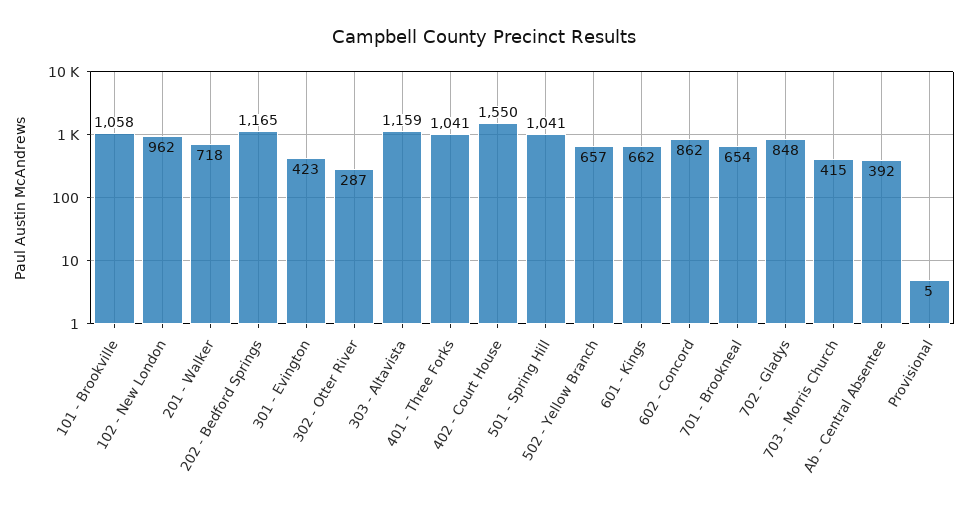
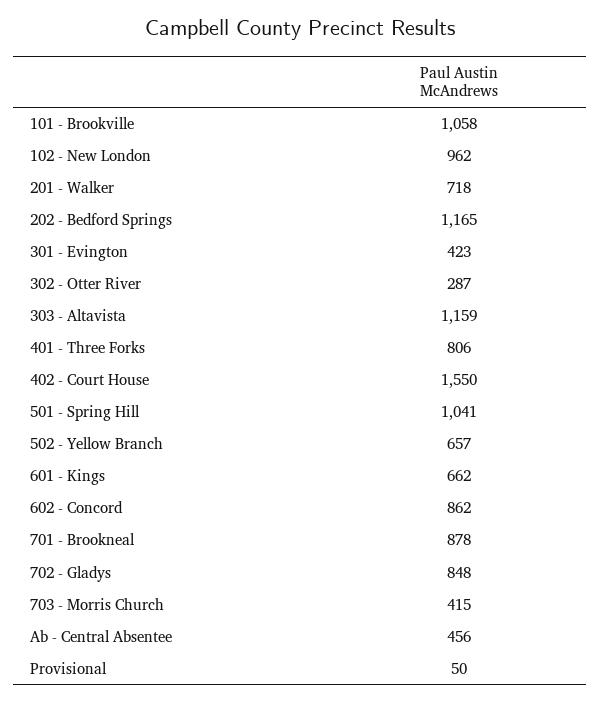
  {
    "101 - Brookville": 1058,
    "102 - New London": 962,
    "201 - Walker": 718,
    "202 - Bedford Springs": 1165,
    "301 - Evington": 423,
    "302 - Otter River": 287,
    "303 - Altavista": 1159,
-   "401 - Three Forks": 1041,
+   "401 - Three Forks": 806,
    "402 - Court House": 1550,
    "501 - Spring Hill": 1041,
    "502 - Yellow Branch": 657,
    "601 - Kings": 662,
    "602 - Concord": 862,
-   "701 - Brookneal": 654,
+   "701 - Brookneal": 878,
    "702 - Gladys": 848,
    "703 - Morris Church": 415,
-   "Ab - Central Absentee": 392,
+   "Ab - Central Absentee": 456,
-   "Provisional": 5
+   "Provisional": 50
  }

